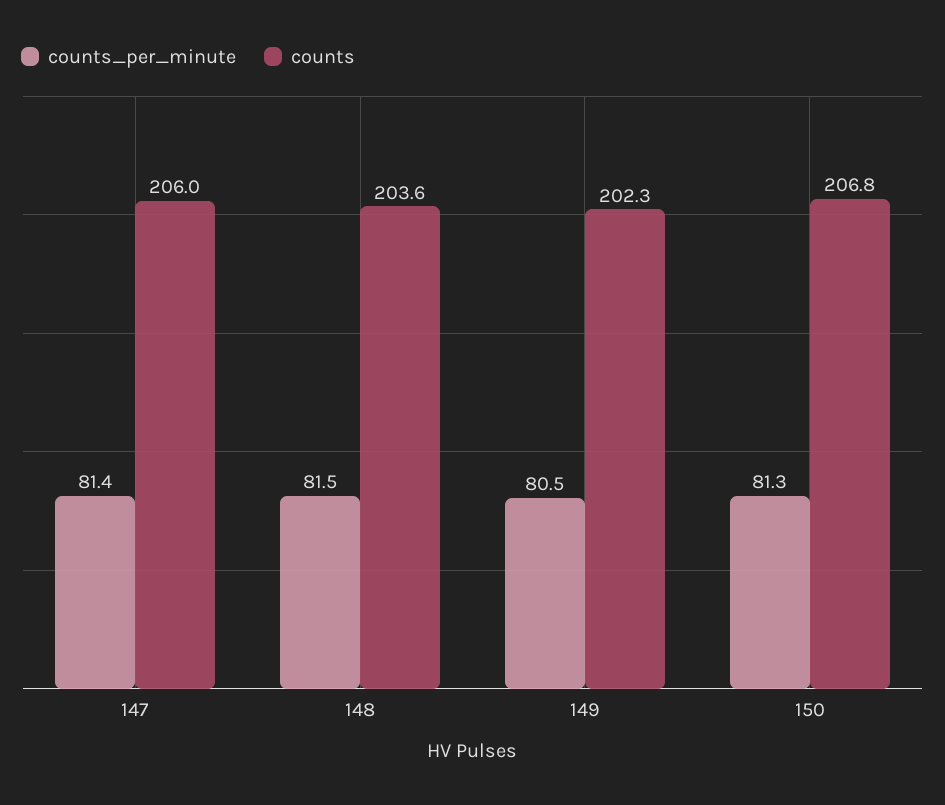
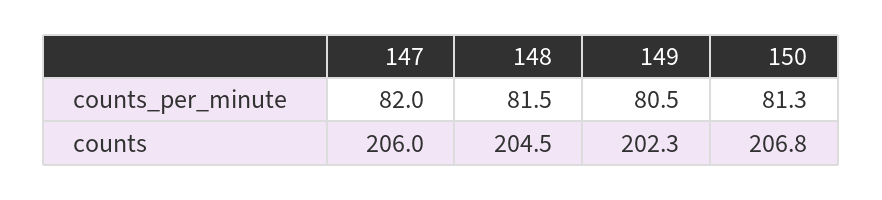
  {
    "counts_per_minute": {
-     "147": 81.4,
+     "147": 82,
      "148": 81.5,
      "149": 80.5,
      "150": 81.3
    },
    "counts": {
      "147": 206,
-     "148": 203.6,
+     "148": 204.5,
      "149": 202.3,
      "150": 206.8
    }
  }

